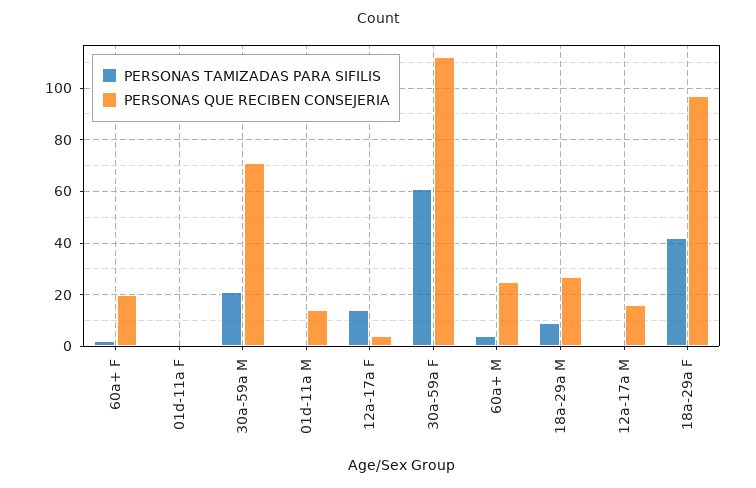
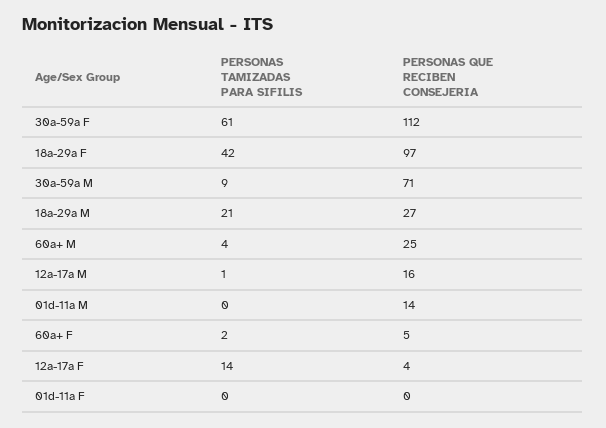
  {
    "PERSONAS TAMIZADAS PARA SIFILIS": {
      "60a+ F": 2,
      "01d-11a F": 0,
-     "30a-59a M": 20,
+     "30a-59a M": 9,
      "01d-11a M": 0,
      "12a-17a F": 14,
      "30a-59a F": 61,
      "60a+ M": 4,
-     "18a-29a M": 10,
+     "18a-29a M": 21,
      "12a-17a M": 1,
      "18a-29a F": 42
    },
    "PERSONAS QUE RECIBEN CONSEJERIA": {
-     "60a+ F": 20,
+     "60a+ F": 5,
      "01d-11a F": 0,
      "30a-59a M": 71,
      "01d-11a M": 14,
      "12a-17a F": 4,
      "30a-59a F": 112,
      "60a+ M": 25,
      "18a-29a M": 27,
      "12a-17a M": 16,
      "18a-29a F": 97
    }
  }

